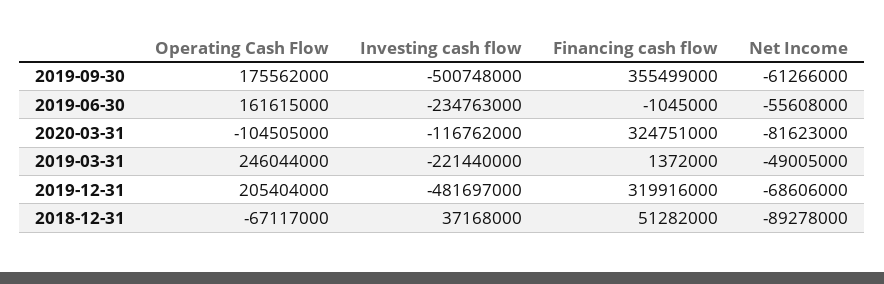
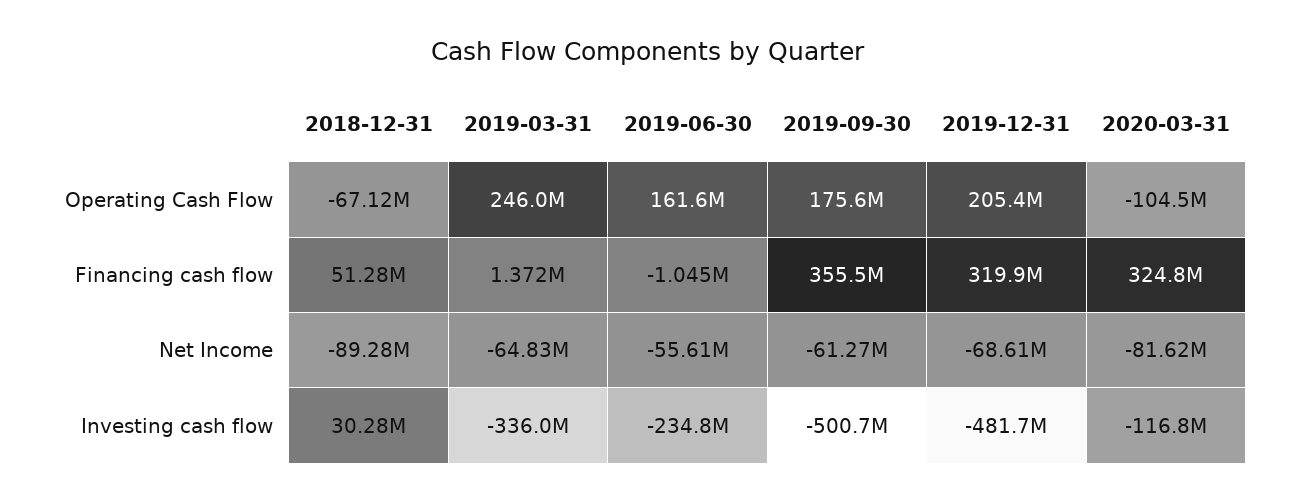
  {
    "Operating Cash Flow": {
      "2019-09-30": 175562000,
      "2019-06-30": 161615000,
      "2020-03-31": -104505000,
      "2019-03-31": 246044000,
      "2019-12-31": 205404000,
      "2018-12-31": -67117000
    },
    "Investing cash flow": {
      "2019-09-30": -500748000,
      "2019-06-30": -234763000,
      "2020-03-31": -116762000,
-     "2019-03-31": -221440000,
+     "2019-03-31": -336000000,
      "2019-12-31": -481697000,
-     "2018-12-31": 37168000
+     "2018-12-31": 30280000
    },
    "Financing cash flow": {
      "2019-09-30": 355499000,
      "2019-06-30": -1045000,
      "2020-03-31": 324751000,
      "2019-03-31": 1372000,
      "2019-12-31": 319916000,
      "2018-12-31": 51282000
    },
    "Net Income": {
      "2019-09-30": -61266000,
      "2019-06-30": -55608000,
      "2020-03-31": -81623000,
-     "2019-03-31": -49005000,
+     "2019-03-31": -64830000,
      "2019-12-31": -68606000,
      "2018-12-31": -89278000
    }
  }

